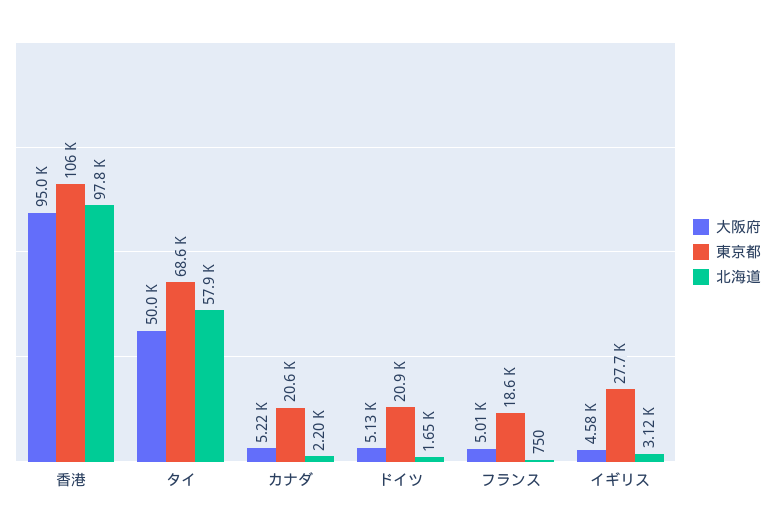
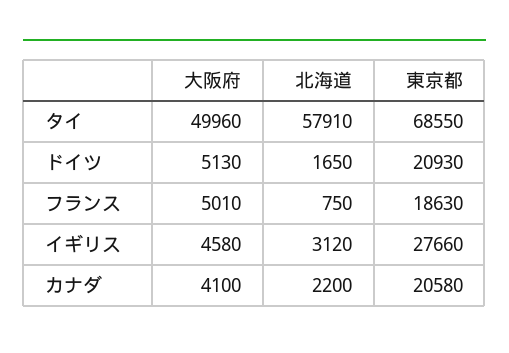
  {
    "大阪府": {
-     "香港": 95000,
      "タイ": 49960,
-     "カナダ": 5220,
+     "カナダ": 4100,
      "ドイツ": 5130,
      "フランス": 5010,
      "イギリス": 4580
    },
    "東京都": {
-     "香港": 106000,
      "タイ": 68550,
      "カナダ": 20580,
      "ドイツ": 20930,
      "フランス": 18630,
      "イギリス": 27660
    },
    "北海道": {
-     "香港": 97800,
      "タイ": 57910,
      "カナダ": 2200,
      "ドイツ": 1650,
      "フランス": 750,
      "イギリス": 3120
    }
  }

